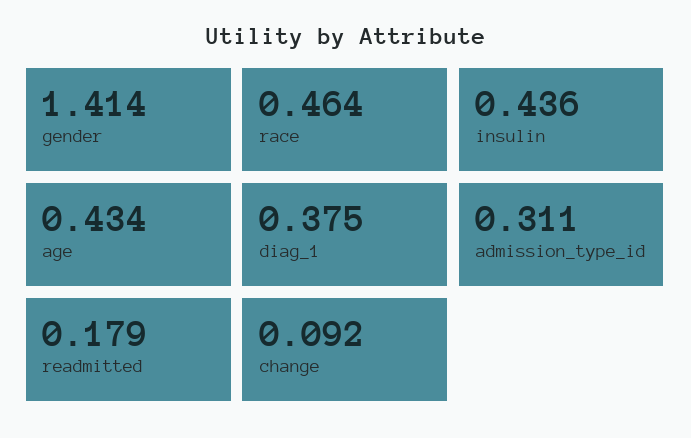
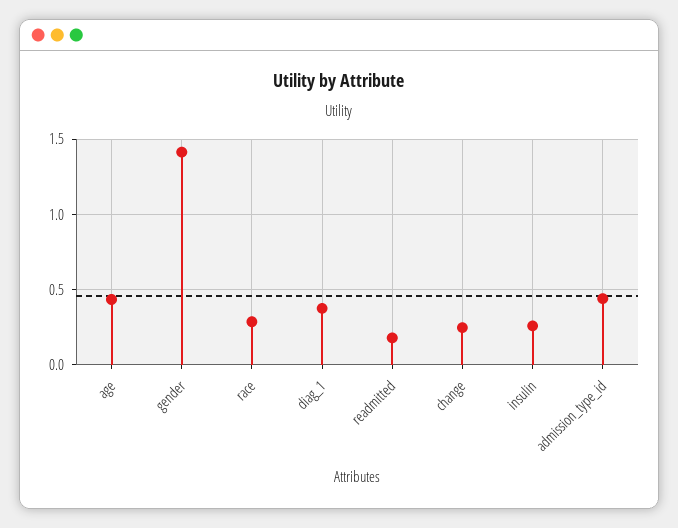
  {
    "gender": 1.414,
-   "race": 0.464,
+   "race": 0.3,
-   "insulin": 0.436,
+   "insulin": 0.25,
    "age": 0.434,
    "diag_1": 0.375,
-   "admission_type_id": 0.311,
+   "admission_type_id": 0.45,
    "readmitted": 0.179,
-   "change": 0.092
+   "change": 0.25
  }

